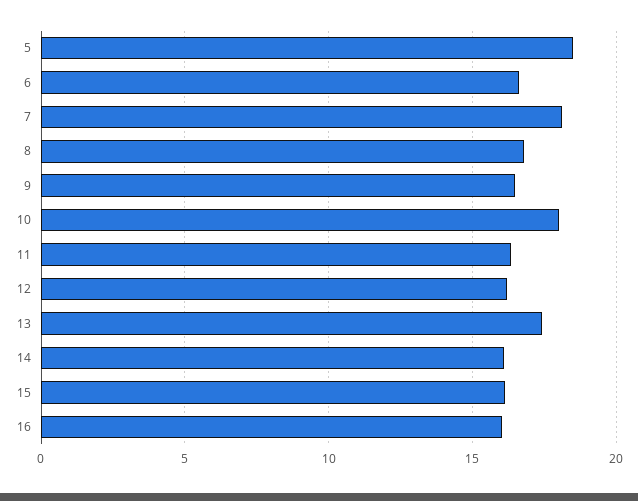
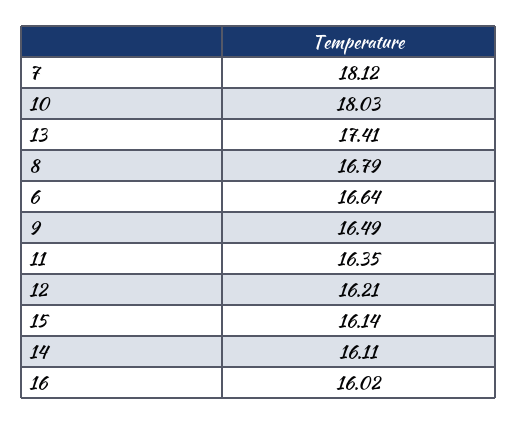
  {
-   "5": 18.5,
    "6": 16.64,
    "7": 18.12,
    "8": 16.79,
    "9": 16.49,
    "10": 18.03,
    "11": 16.35,
    "12": 16.21,
    "13": 17.41,
    "14": 16.11,
    "15": 16.14,
    "16": 16.02
  }

